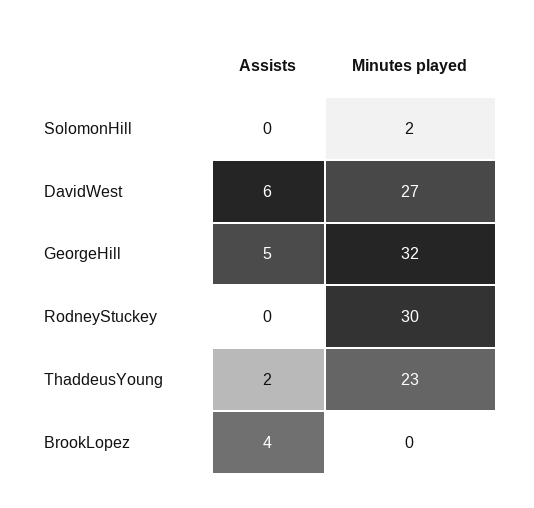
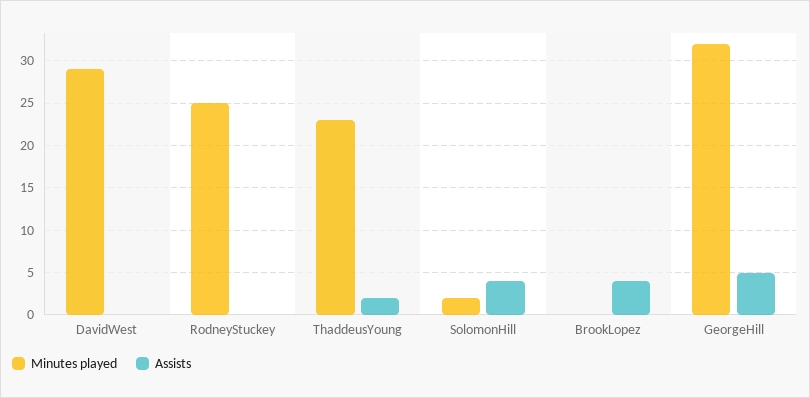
  {
    "Assists": {
-     "SolomonHill": 0,
+     "SolomonHill": 4,
-     "DavidWest": 6,
+     "DavidWest": 0,
      "GeorgeHill": 5,
      "RodneyStuckey": 0,
      "ThaddeusYoung": 2,
      "BrookLopez": 4
    },
    "Minutes played": {
      "SolomonHill": 2,
-     "DavidWest": 27,
+     "DavidWest": 29,
      "GeorgeHill": 32,
-     "RodneyStuckey": 30,
+     "RodneyStuckey": 25,
      "ThaddeusYoung": 23,
      "BrookLopez": 0
    }
  }

